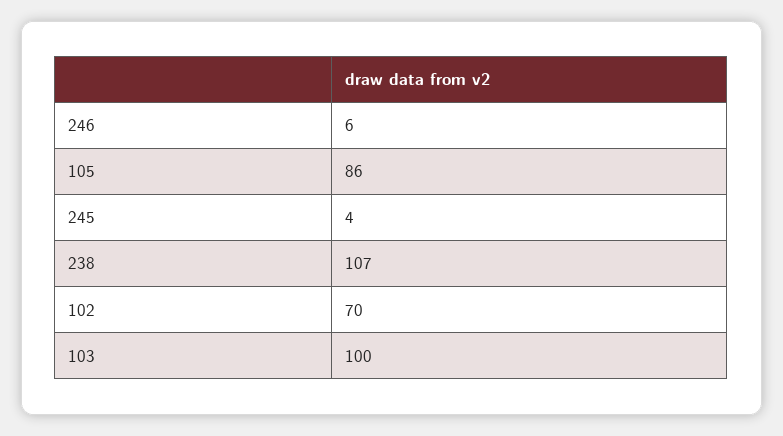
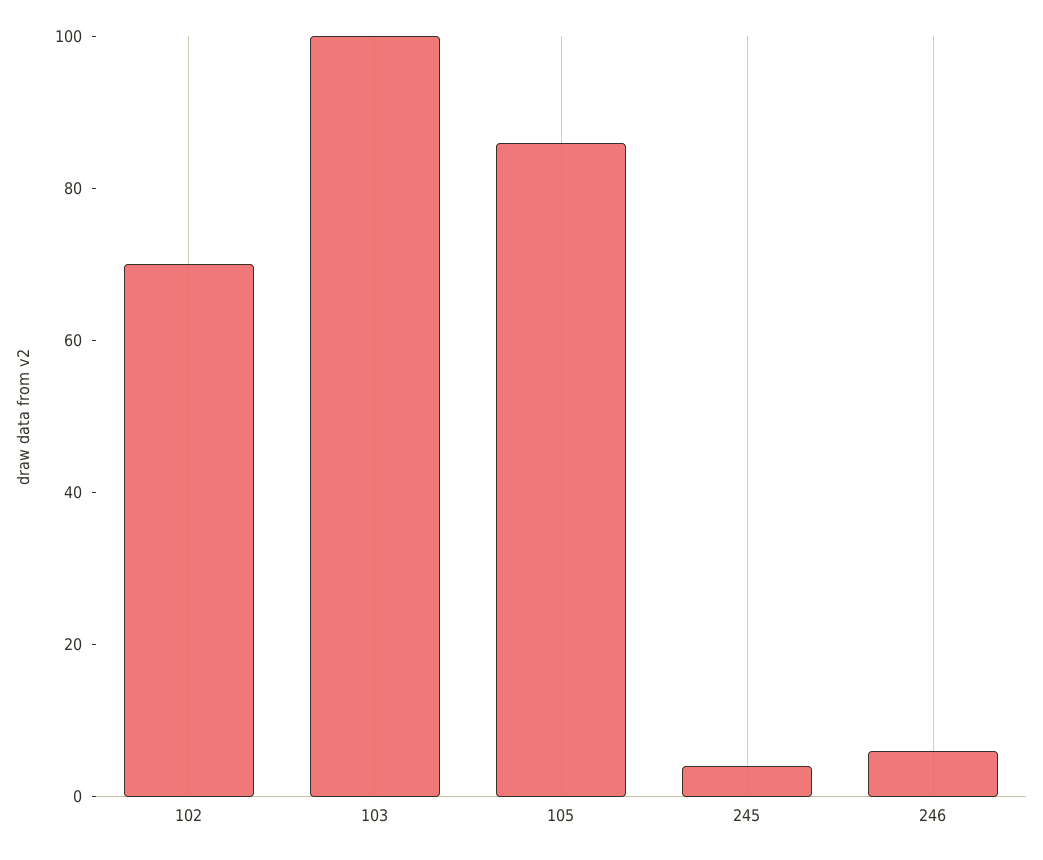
  {
    "246": 6,
    "105": 86,
    "245": 4,
-   "238": 107,
    "102": 70,
    "103": 100
  }

